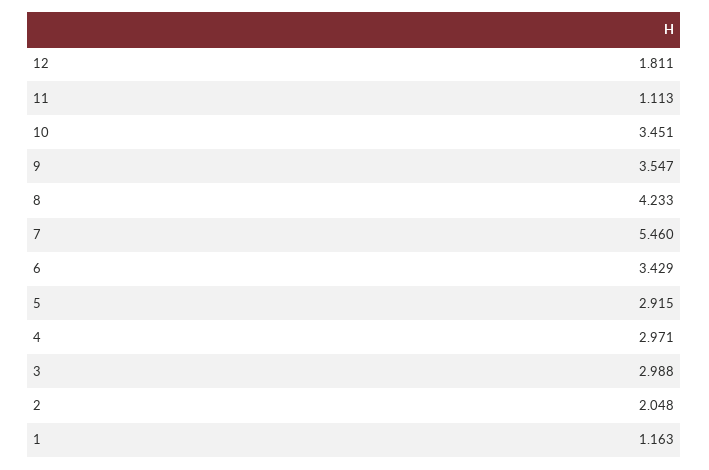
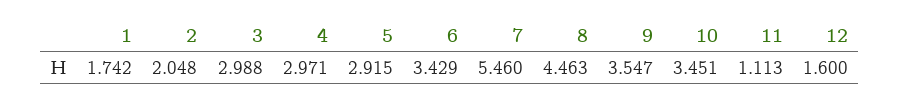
  {
-   "12": 1.811,
+   "12": 1.6,
    "11": 1.113,
    "10": 3.451,
    "9": 3.547,
-   "8": 4.233,
+   "8": 4.463,
    "7": 5.46,
    "6": 3.429,
    "5": 2.915,
    "4": 2.971,
    "3": 2.988,
    "2": 2.048,
-   "1": 1.163
+   "1": 1.742
  }

